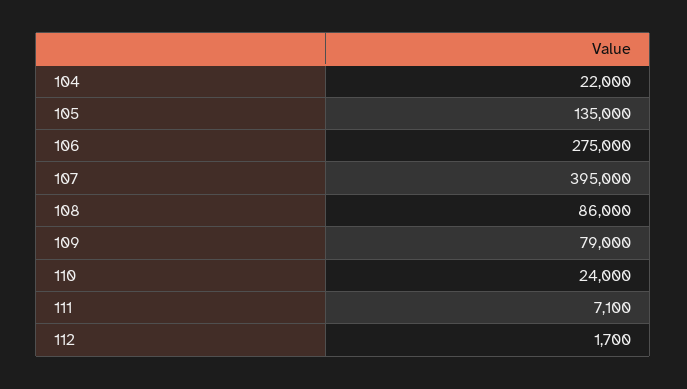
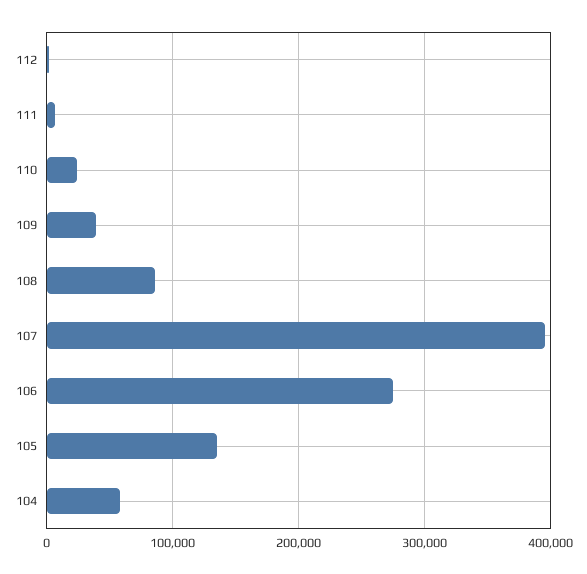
  {
-   "104": 22000,
+   "104": 60000,
    "105": 135000,
    "106": 275000,
    "107": 395000,
    "108": 86000,
-   "109": 79000,
+   "109": 40000,
    "110": 24000,
    "111": 7100,
    "112": 1700
  }

